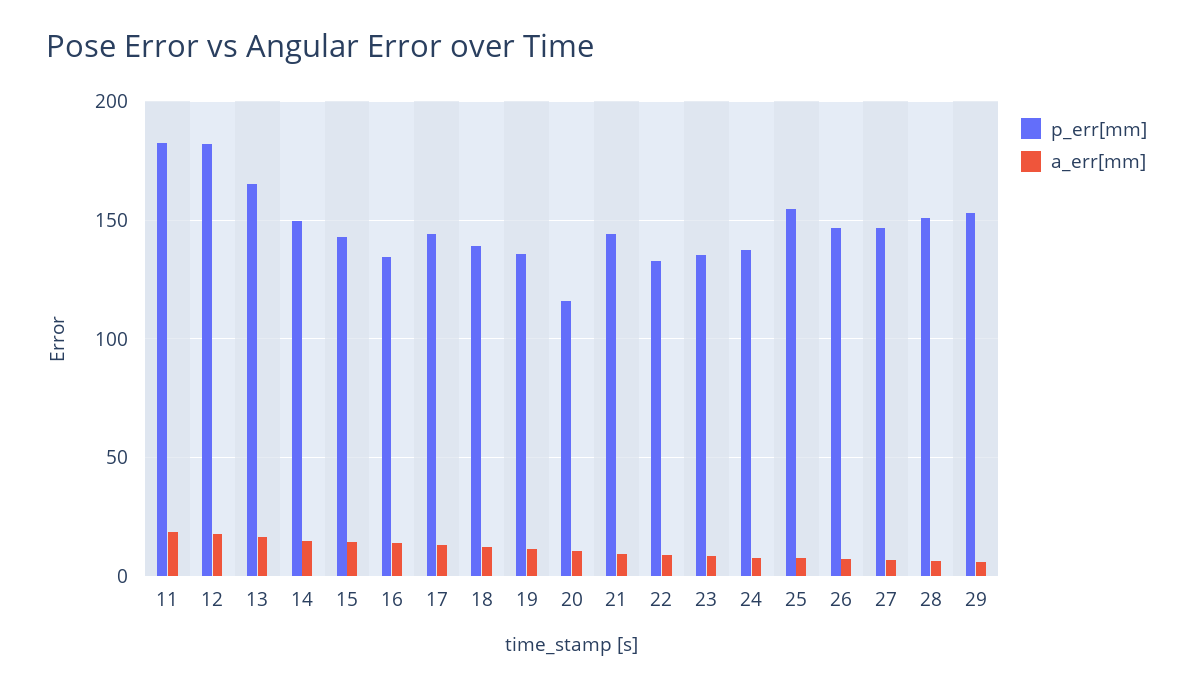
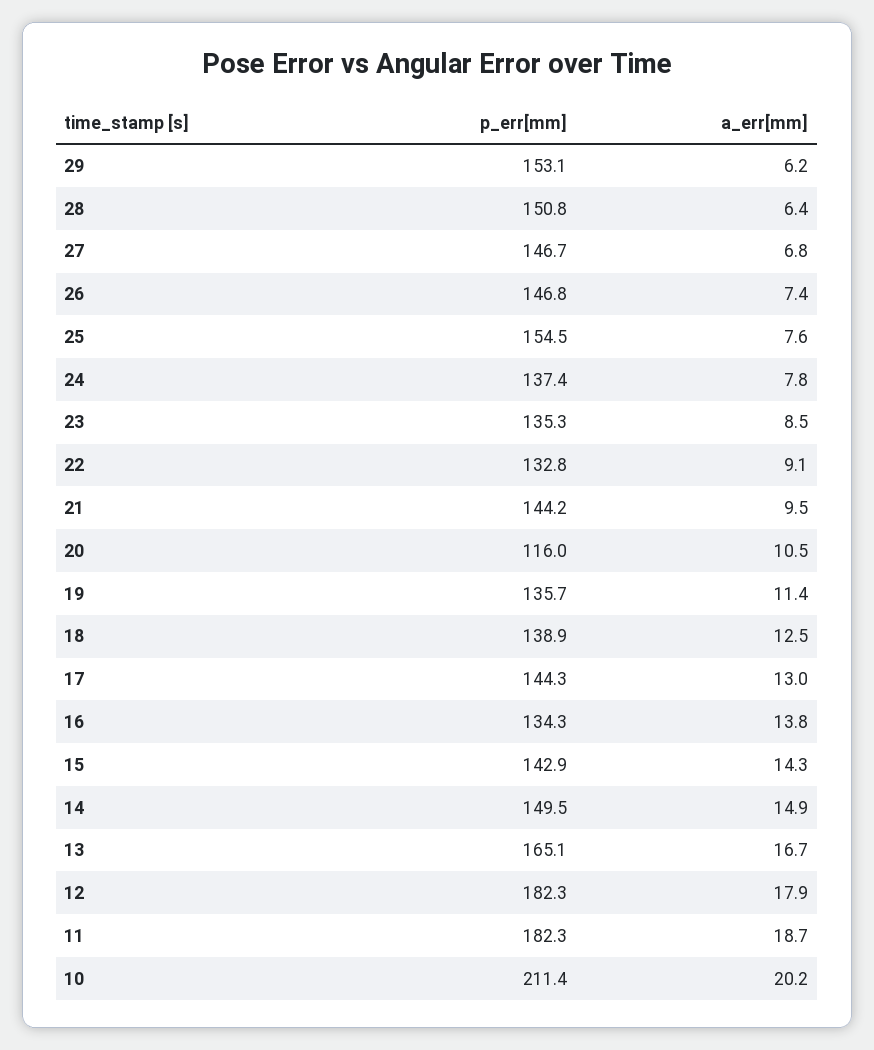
  {
    "p_err[mm]": {
      "11": 182.3,
      "12": 182.3,
      "13": 165.1,
      "14": 149.5,
      "15": 142.9,
      "16": 134.3,
      "17": 144.3,
      "18": 138.9,
      "19": 135.7,
      "20": 116,
      "21": 144.2,
      "22": 132.8,
      "23": 135.3,
      "24": 137.4,
      "25": 154.5,
      "26": 146.8,
      "27": 146.7,
      "28": 150.8,
-     "29": 153.1
+     "29": 153.1,
+     "10": 211.4
    },
    "a_err[mm]": {
      "11": 18.7,
      "12": 17.9,
      "13": 16.7,
      "14": 14.9,
      "15": 14.3,
      "16": 13.8,
      "17": 13,
      "18": 12.5,
      "19": 11.4,
      "20": 10.5,
      "21": 9.5,
      "22": 9.1,
      "23": 8.5,
      "24": 7.8,
      "25": 7.6,
      "26": 7.4,
      "27": 6.8,
      "28": 6.4,
-     "29": 6.2
+     "29": 6.2,
+     "10": 20.2
    }
  }

